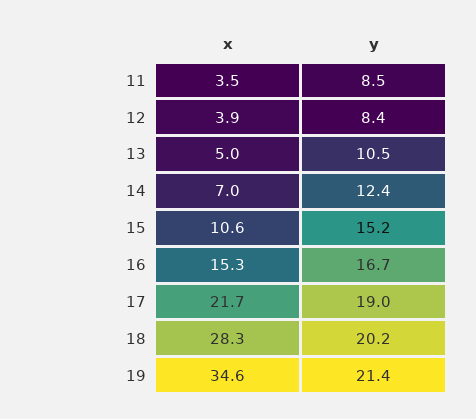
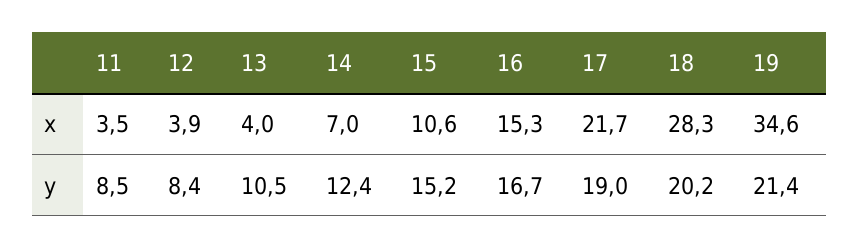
  {
    "x": {
      "11": 3.5,
      "12": 3.9,
-     "13": 5,
+     "13": 4,
      "14": 7,
      "15": 10.6,
      "16": 15.3,
      "17": 21.7,
      "18": 28.3,
      "19": 34.6
    },
    "y": {
      "11": 8.5,
      "12": 8.4,
      "13": 10.5,
      "14": 12.4,
      "15": 15.2,
      "16": 16.7,
      "17": 19,
      "18": 20.2,
      "19": 21.4
    }
  }

